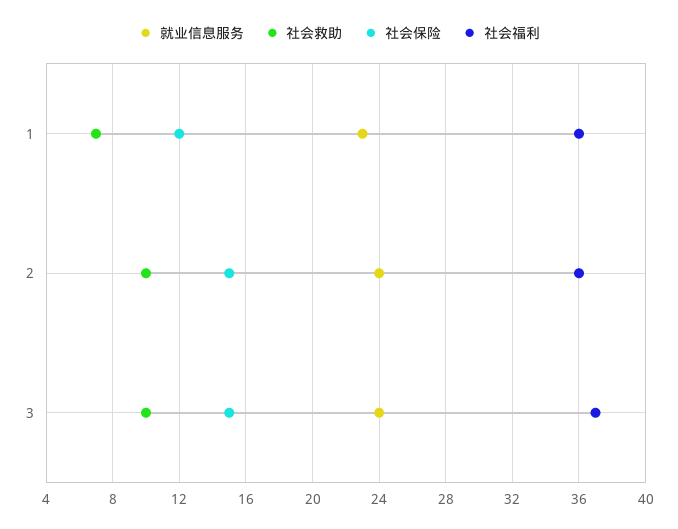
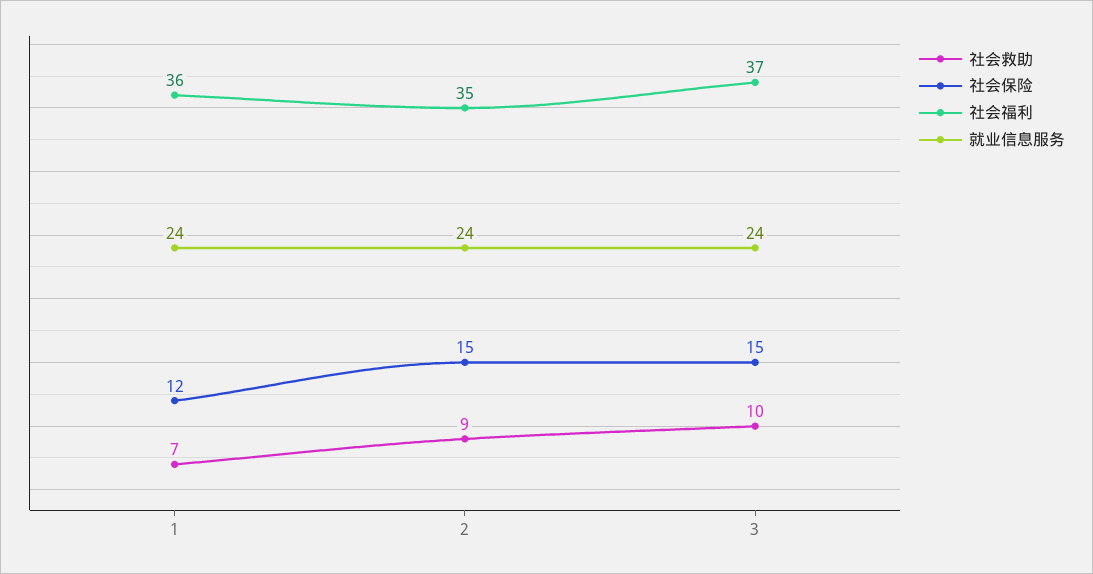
  {
    "就业信息服务": {
-     "1": 23,
+     "1": 24,
      "2": 24,
      "3": 24
    },
    "社会救助": {
      "1": 7,
-     "2": 10,
+     "2": 9,
      "3": 10
    },
    "社会保险": {
      "1": 12,
      "2": 15,
      "3": 15
    },
    "社会福利": {
      "1": 36,
-     "2": 36,
+     "2": 35,
      "3": 37
    }
  }

